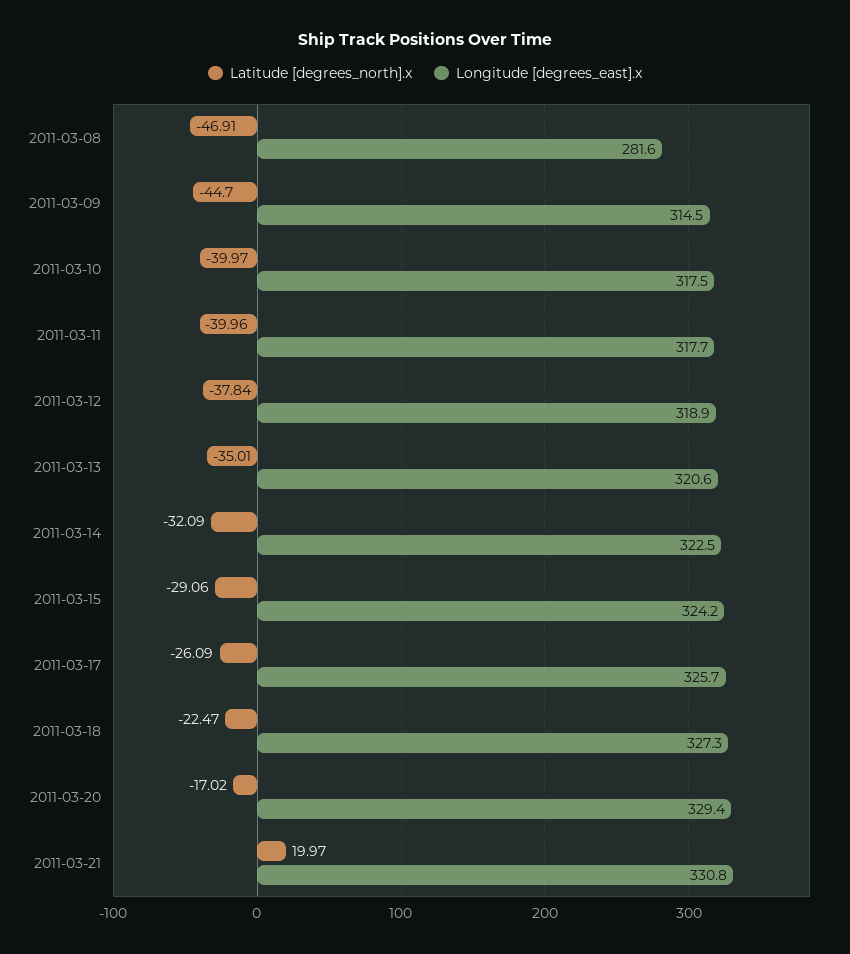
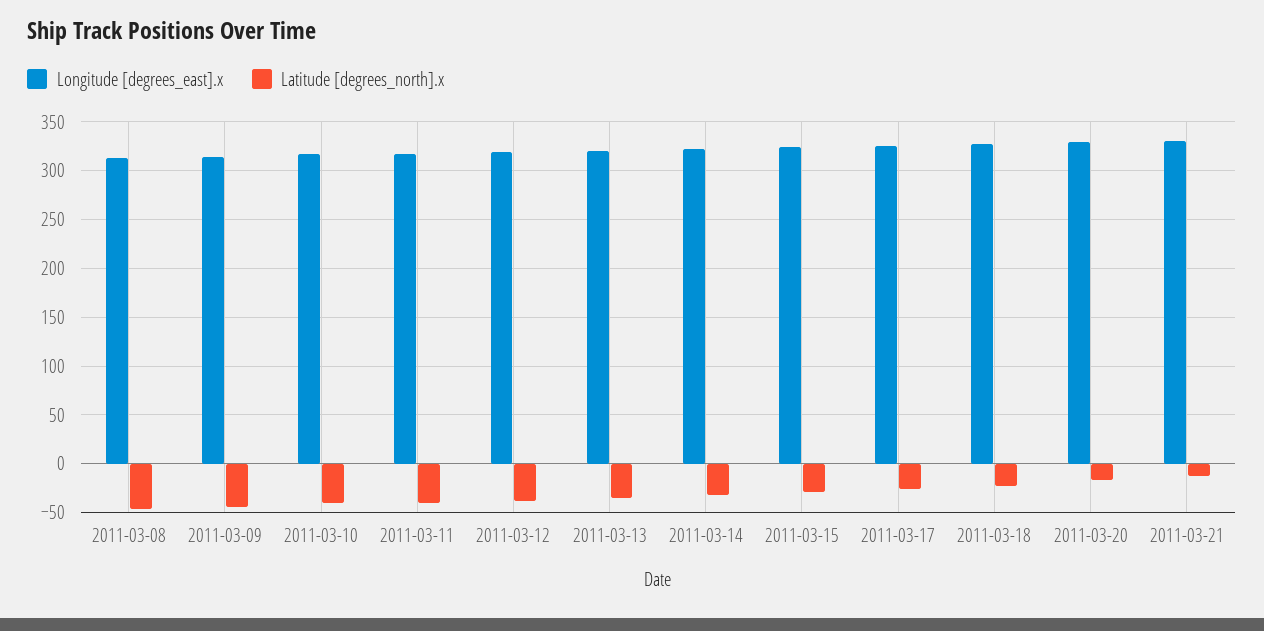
  {
    "Latitude [degrees_north].x": {
      "2011-03-08": -46.91,
      "2011-03-09": -44.7,
      "2011-03-10": -39.97,
      "2011-03-11": -39.96,
      "2011-03-12": -37.84,
      "2011-03-13": -35.01,
      "2011-03-14": -32.09,
      "2011-03-15": -29.06,
      "2011-03-17": -26.09,
      "2011-03-18": -22.47,
      "2011-03-20": -17.02,
-     "2011-03-21": 19.97
+     "2011-03-21": -10
    },
    "Longitude [degrees_east].x": {
-     "2011-03-08": 281.6,
+     "2011-03-08": 310,
      "2011-03-09": 314.5,
      "2011-03-10": 317.5,
      "2011-03-11": 317.7,
      "2011-03-12": 318.9,
      "2011-03-13": 320.6,
      "2011-03-14": 322.5,
      "2011-03-15": 324.2,
      "2011-03-17": 325.7,
      "2011-03-18": 327.3,
      "2011-03-20": 329.4,
      "2011-03-21": 330.8
    }
  }

